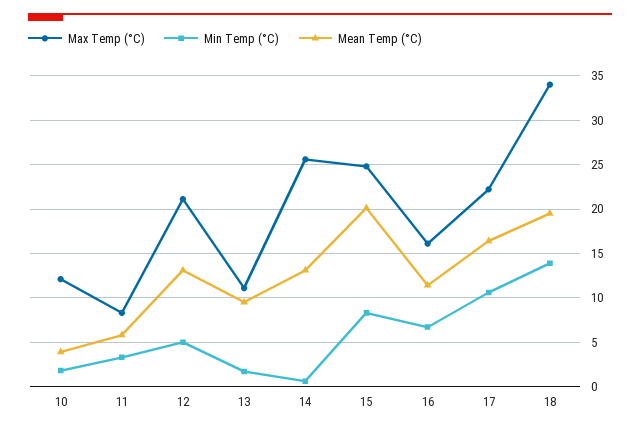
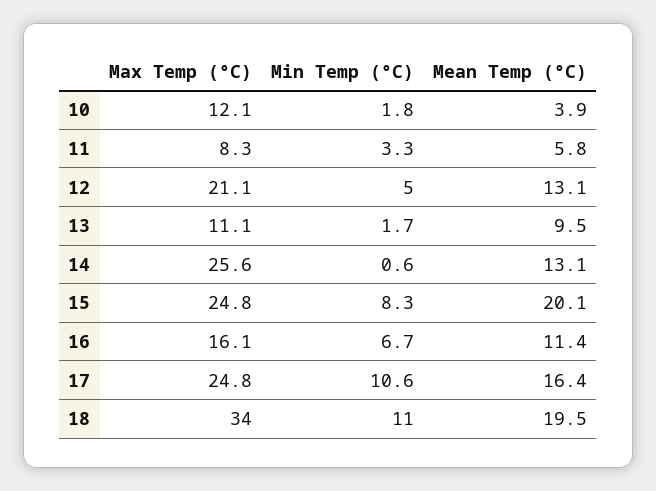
  {
    "Max Temp (°C)": {
      "10": 12.1,
      "11": 8.3,
      "12": 21.1,
      "13": 11.1,
      "14": 25.6,
      "15": 24.8,
      "16": 16.1,
-     "17": 22,
+     "17": 24.8,
      "18": 34
    },
    "Min Temp (°C)": {
      "10": 1.8,
      "11": 3.3,
      "12": 5,
      "13": 1.7,
      "14": 0.6,
      "15": 8.3,
      "16": 6.7,
      "17": 10.6,
-     "18": 14
+     "18": 11
    },
    "Mean Temp (°C)": {
      "10": 3.9,
      "11": 5.8,
      "12": 13.1,
      "13": 9.5,
      "14": 13.1,
      "15": 20.1,
      "16": 11.4,
      "17": 16.4,
      "18": 19.5
    }
  }

